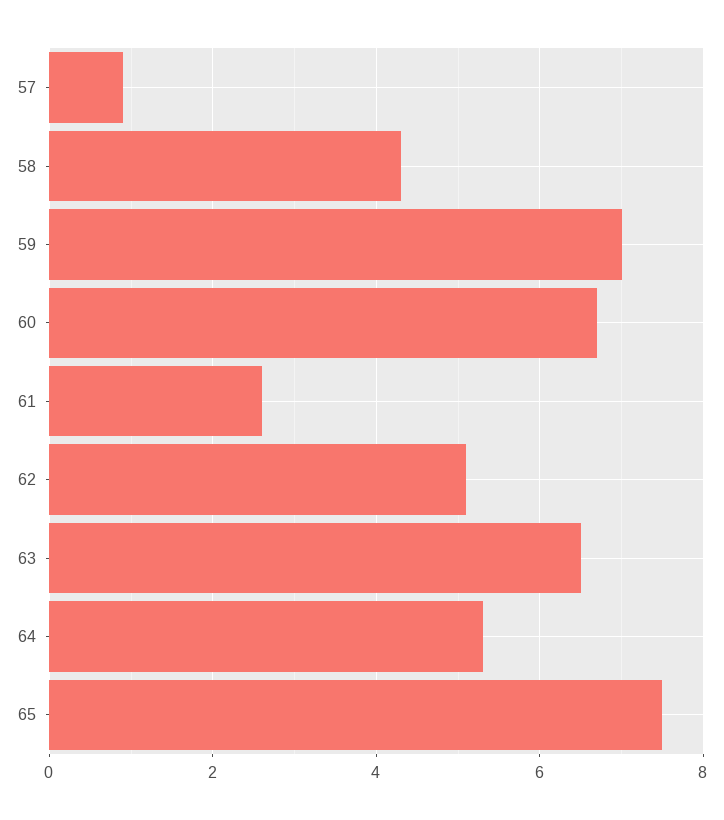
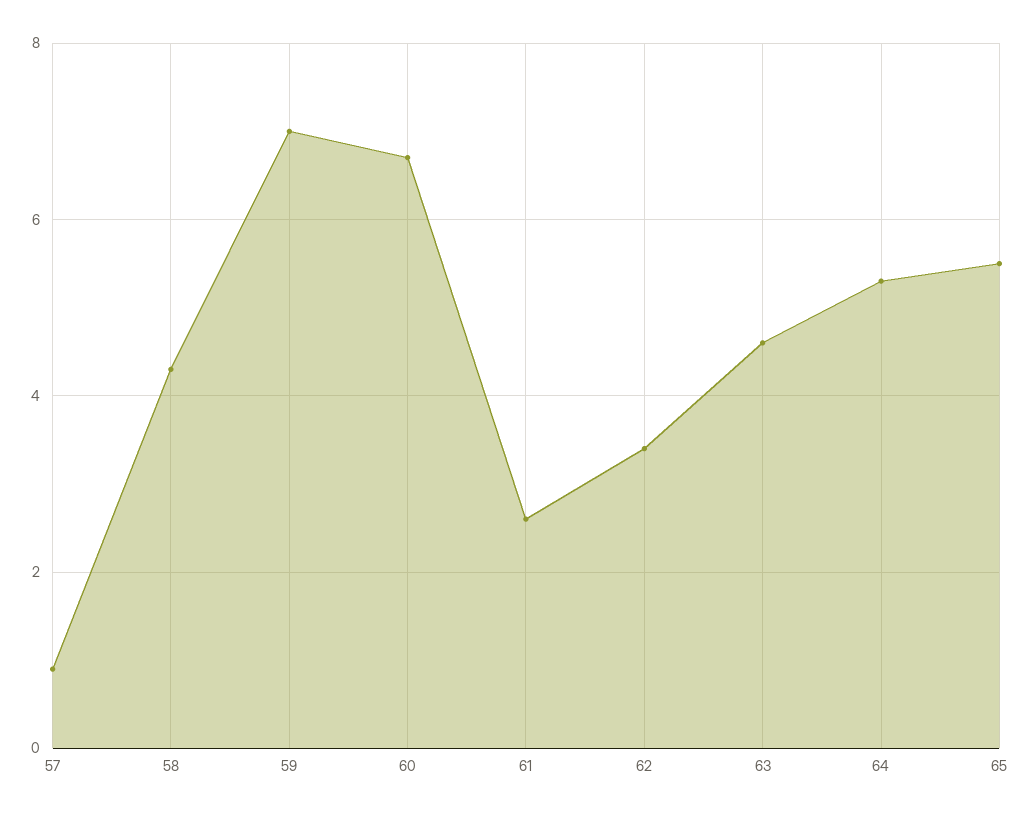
  {
    "57": 1,
    "58": 4.5,
    "59": 7,
    "60": 6.5,
    "61": 2.5,
-   "62": 5,
+   "62": 3.5,
-   "63": 6.5,
+   "63": 4.5,
    "64": 5.5,
-   "65": 7.5
+   "65": 5.5
  }

